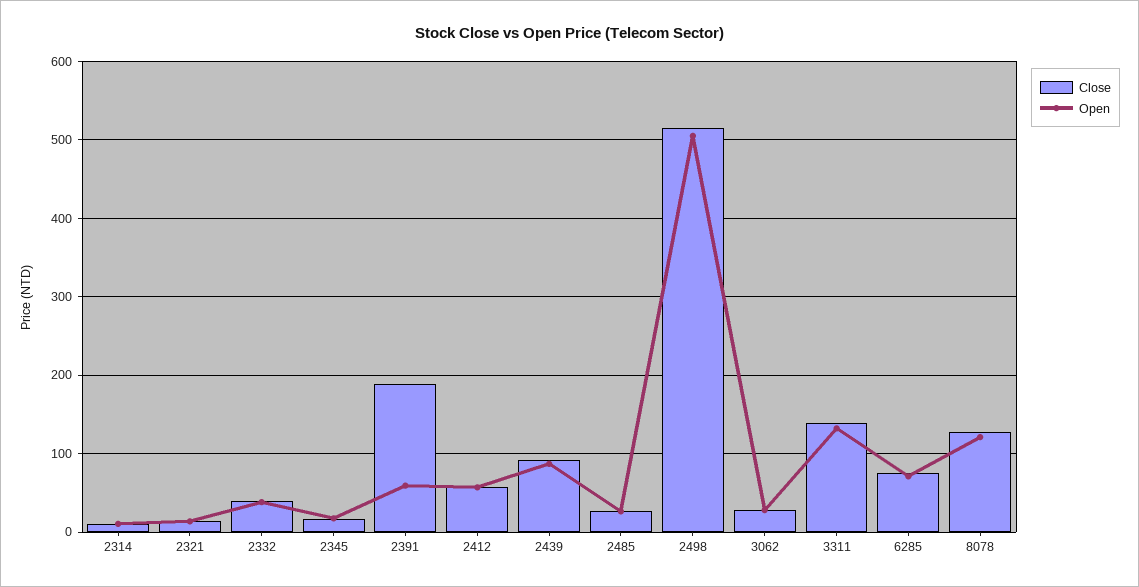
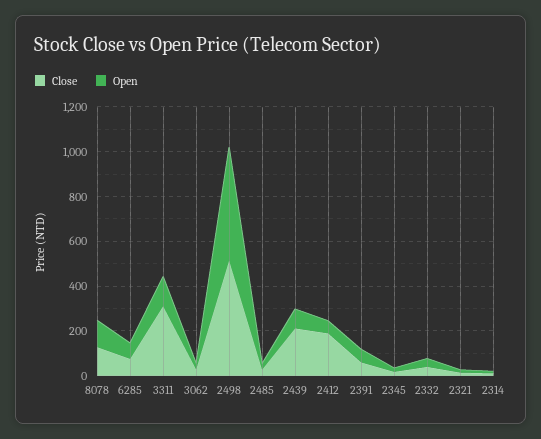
  {
    "Close": {
      "2314": 10,
      "2321": 10,
      "2332": 40,
      "2345": 20,
-     "2391": 190,
+     "2391": 50,
-     "2412": 60,
+     "2412": 200,
-     "2439": 90,
+     "2439": 200,
      "2485": 30,
      "2498": 520,
      "3062": 30,
-     "3311": 140,
+     "3311": 300,
      "6285": 80,
      "8078": 130
    },
    "Open": {
      "2314": 10,
      "2321": 10,
      "2332": 40,
      "2345": 20,
      "2391": 60,
      "2412": 60,
      "2439": 90,
      "2485": 30,
      "2498": 510,
      "3062": 30,
      "3311": 130,
      "6285": 70,
      "8078": 120
    }
  }

